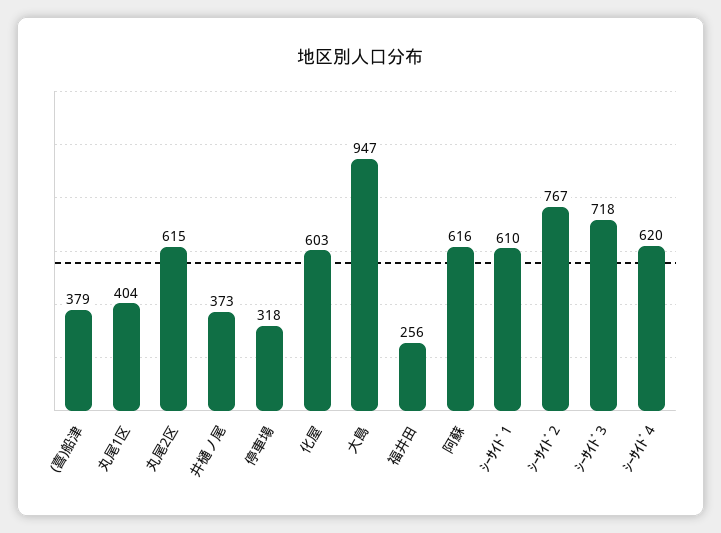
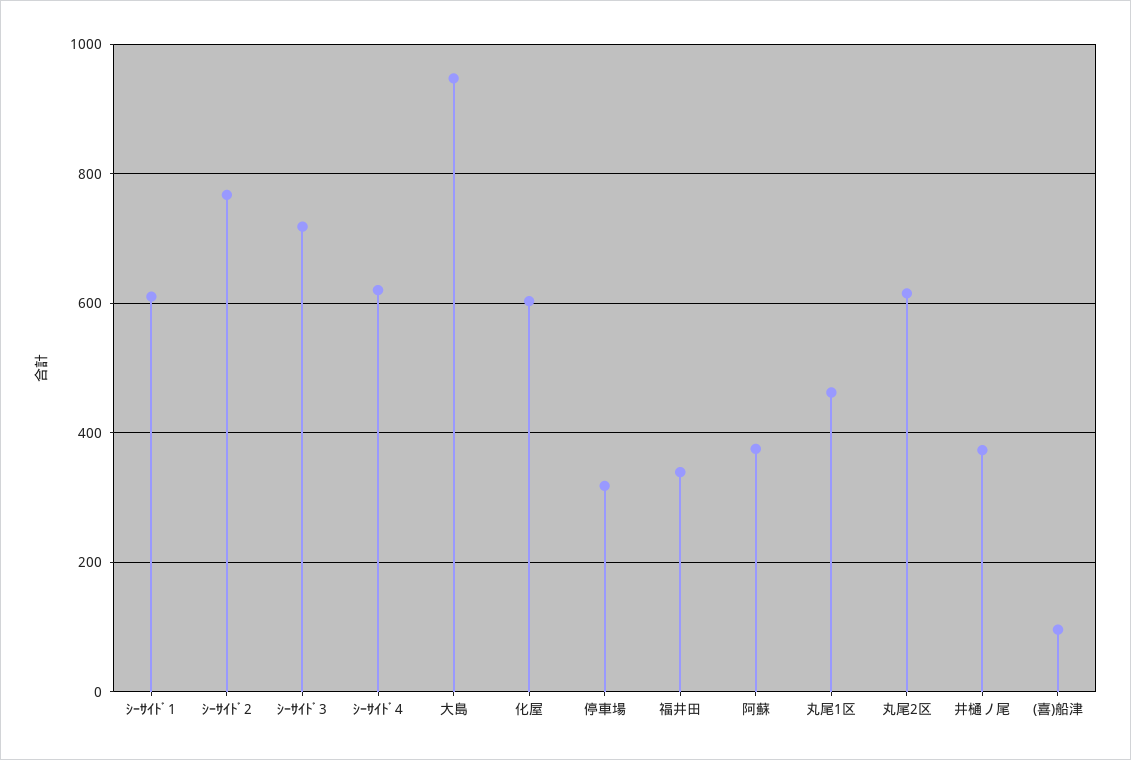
  {
-   "(喜)船津": 379,
+   "(喜)船津": 100,
-   "丸尾1区": 404,
+   "丸尾1区": 460,
    "丸尾2区": 615,
    "井樋ノ尾": 373,
    "停車場": 318,
    "化屋": 603,
    "大島": 947,
-   "福井田": 256,
+   "福井田": 340,
-   "阿蘇": 616,
+   "阿蘇": 380,
    "ｼｰｻｲﾄﾞ1": 610,
    "ｼｰｻｲﾄﾞ2": 767,
    "ｼｰｻｲﾄﾞ3": 718,
    "ｼｰｻｲﾄﾞ4": 620
  }

